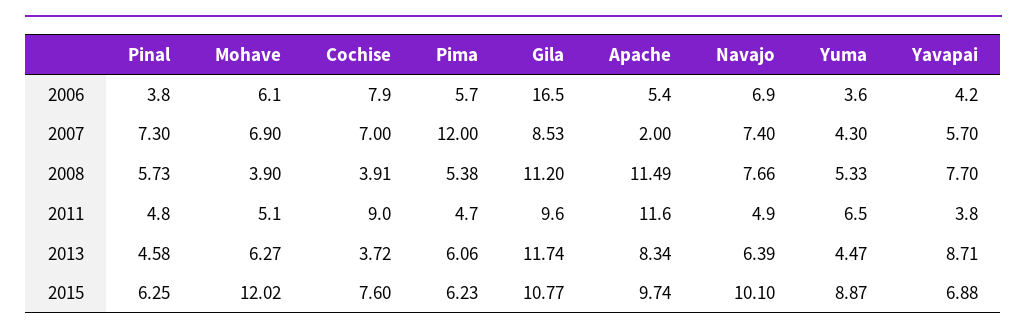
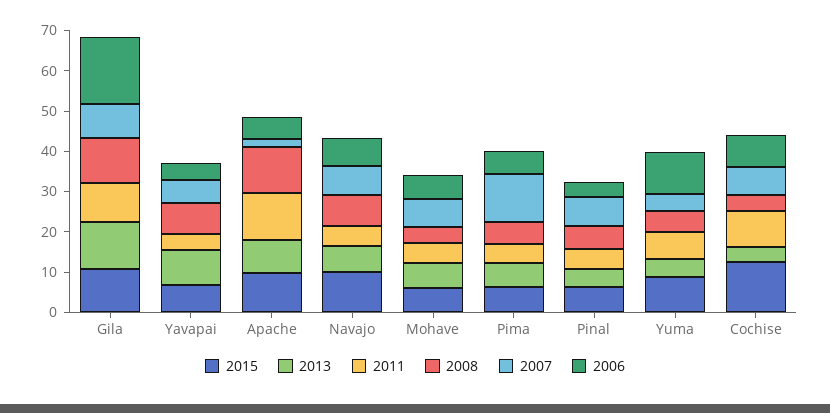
  {
    "2006": {
      "Pinal": 3.8,
      "Mohave": 6.1,
      "Cochise": 7.9,
      "Pima": 5.7,
      "Gila": 16.5,
      "Apache": 5.4,
      "Navajo": 6.9,
-     "Yuma": 3.6,
+     "Yuma": 10,
      "Yavapai": 4.2
    },
    "2007": {
      "Pinal": 7.3,
      "Mohave": 6.9,
      "Cochise": 7,
      "Pima": 12,
      "Gila": 8.53,
      "Apache": 2,
      "Navajo": 7.4,
      "Yuma": 4.3,
      "Yavapai": 5.7
    },
    "2008": {
      "Pinal": 5.73,
      "Mohave": 3.9,
      "Cochise": 3.91,
      "Pima": 5.38,
      "Gila": 11.2,
      "Apache": 11.49,
      "Navajo": 7.66,
      "Yuma": 5.33,
      "Yavapai": 7.7
    },
    "2011": {
      "Pinal": 4.8,
      "Mohave": 5.1,
      "Cochise": 9,
      "Pima": 4.7,
      "Gila": 9.6,
      "Apache": 11.6,
      "Navajo": 4.9,
      "Yuma": 6.5,
      "Yavapai": 3.8
    },
    "2013": {
      "Pinal": 4.58,
      "Mohave": 6.27,
      "Cochise": 3.72,
      "Pima": 6.06,
      "Gila": 11.74,
      "Apache": 8.34,
      "Navajo": 6.39,
      "Yuma": 4.47,
      "Yavapai": 8.71
    },
    "2015": {
      "Pinal": 6.25,
-     "Mohave": 12.02,
+     "Mohave": 6,
-     "Cochise": 7.6,
+     "Cochise": 12,
      "Pima": 6.23,
      "Gila": 10.77,
      "Apache": 9.74,
      "Navajo": 10.1,
      "Yuma": 8.87,
      "Yavapai": 6.88
    }
  }

